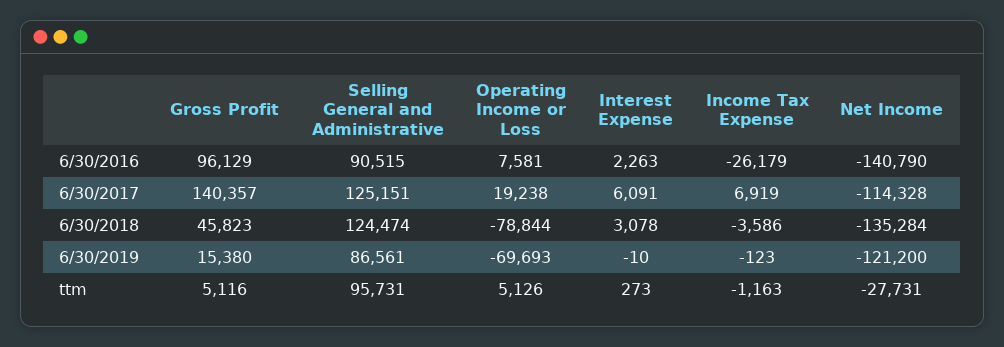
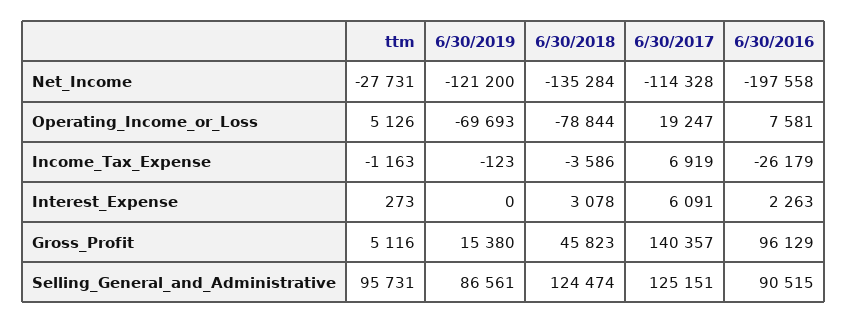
  {
    "Gross Profit": {
      "6/30/2016": 96129,
      "6/30/2017": 140357,
      "6/30/2018": 45823,
      "6/30/2019": 15380,
      "ttm": 5116
    },
    "Selling General and Administrative": {
      "6/30/2016": 90515,
      "6/30/2017": 125151,
      "6/30/2018": 124474,
      "6/30/2019": 86561,
      "ttm": 95731
    },
    "Operating Income or Loss": {
      "6/30/2016": 7581,
-     "6/30/2017": 19238,
+     "6/30/2017": 19247,
      "6/30/2018": -78844,
      "6/30/2019": -69693,
      "ttm": 5126
    },
    "Interest Expense": {
      "6/30/2016": 2263,
      "6/30/2017": 6091,
      "6/30/2018": 3078,
-     "6/30/2019": -10,
+     "6/30/2019": 0,
      "ttm": 273
    },
    "Income Tax Expense": {
      "6/30/2016": -26179,
      "6/30/2017": 6919,
      "6/30/2018": -3586,
      "6/30/2019": -123,
      "ttm": -1163
    },
    "Net Income": {
-     "6/30/2016": -140790,
+     "6/30/2016": -197558,
      "6/30/2017": -114328,
      "6/30/2018": -135284,
      "6/30/2019": -121200,
      "ttm": -27731
    }
  }

